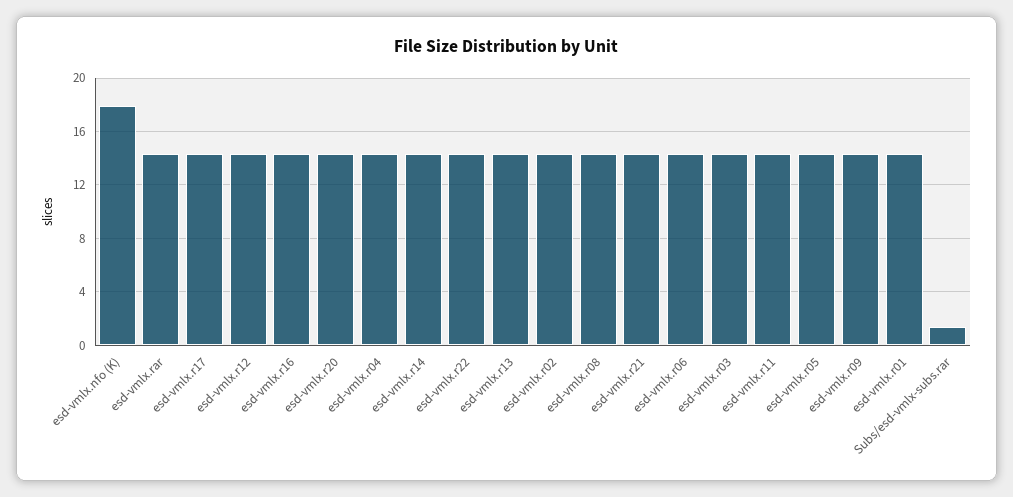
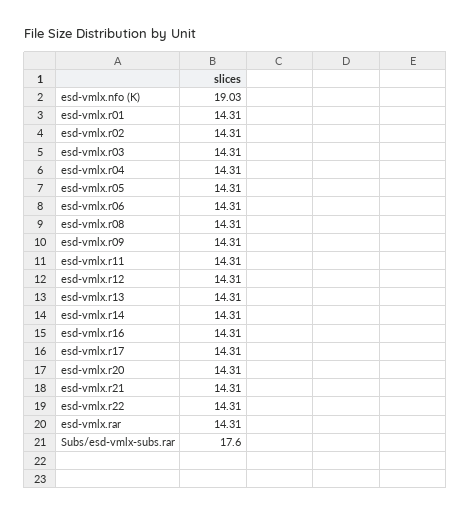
  {
-   "esd-vmlx.nfo (K)": 18,
+   "esd-vmlx.nfo (K)": 19.03,
    "esd-vmlx.rar": 14.31,
    "esd-vmlx.r17": 14.31,
    "esd-vmlx.r12": 14.31,
    "esd-vmlx.r16": 14.31,
    "esd-vmlx.r20": 14.31,
    "esd-vmlx.r04": 14.31,
    "esd-vmlx.r14": 14.31,
    "esd-vmlx.r22": 14.31,
    "esd-vmlx.r13": 14.31,
    "esd-vmlx.r02": 14.31,
    "esd-vmlx.r08": 14.31,
    "esd-vmlx.r21": 14.31,
    "esd-vmlx.r06": 14.31,
    "esd-vmlx.r03": 14.31,
    "esd-vmlx.r11": 14.31,
    "esd-vmlx.r05": 14.31,
    "esd-vmlx.r09": 14.31,
    "esd-vmlx.r01": 14.31,
-   "Subs/esd-vmlx-subs.rar": 1.5
+   "Subs/esd-vmlx-subs.rar": 17.6
  }

